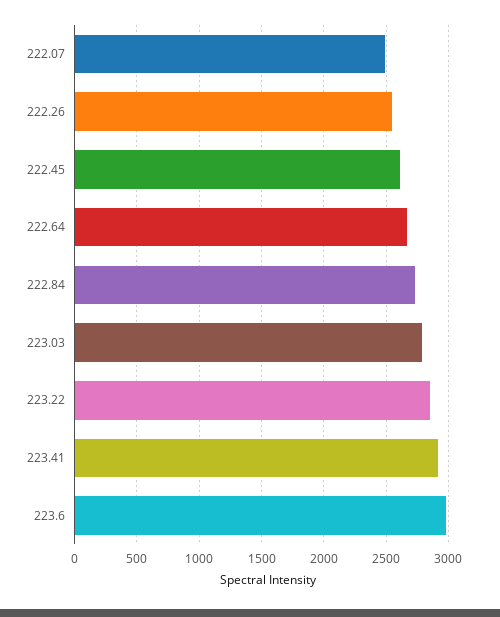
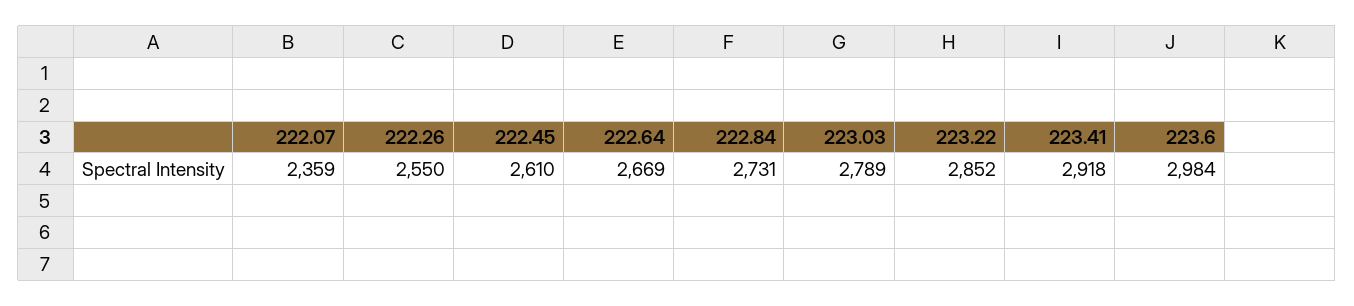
  {
-   "222.07": 2500,
+   "222.07": 2359,
    "222.26": 2550,
    "222.45": 2610,
    "222.64": 2669,
    "222.84": 2731,
    "223.03": 2789,
    "223.22": 2852,
    "223.41": 2918,
    "223.6": 2984
  }

